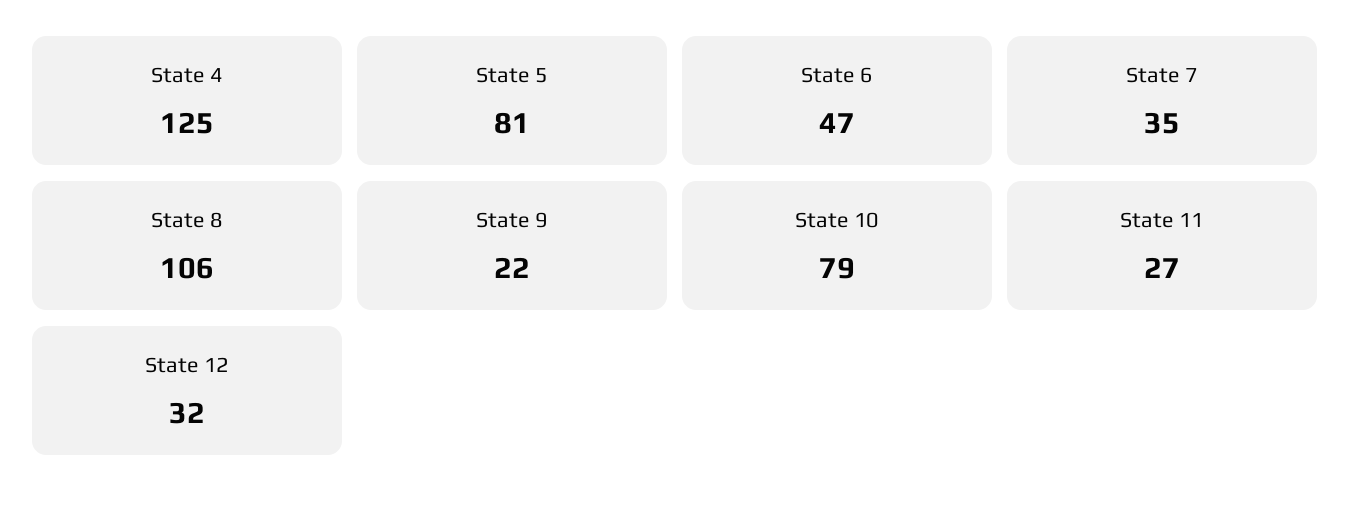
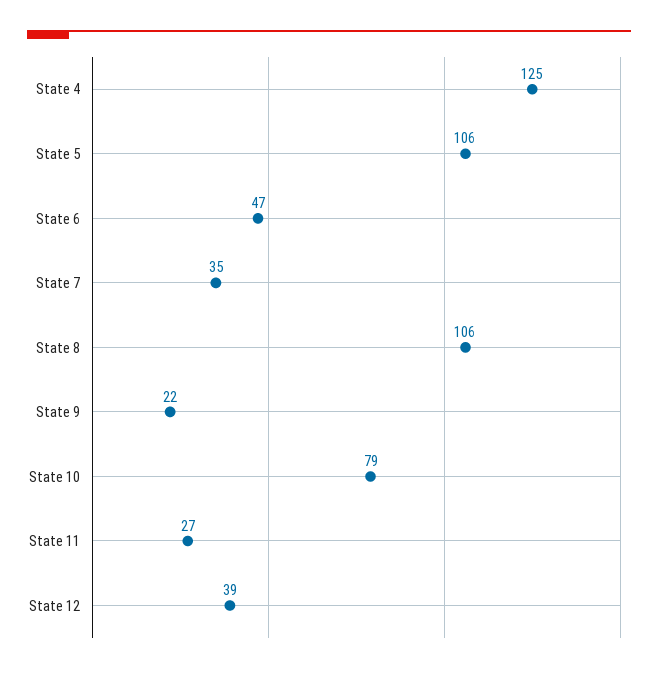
  {
    "State 4": 125,
-   "State 5": 81,
+   "State 5": 106,
    "State 6": 47,
    "State 7": 35,
    "State 8": 106,
    "State 9": 22,
    "State 10": 79,
    "State 11": 27,
-   "State 12": 32
+   "State 12": 39
  }

